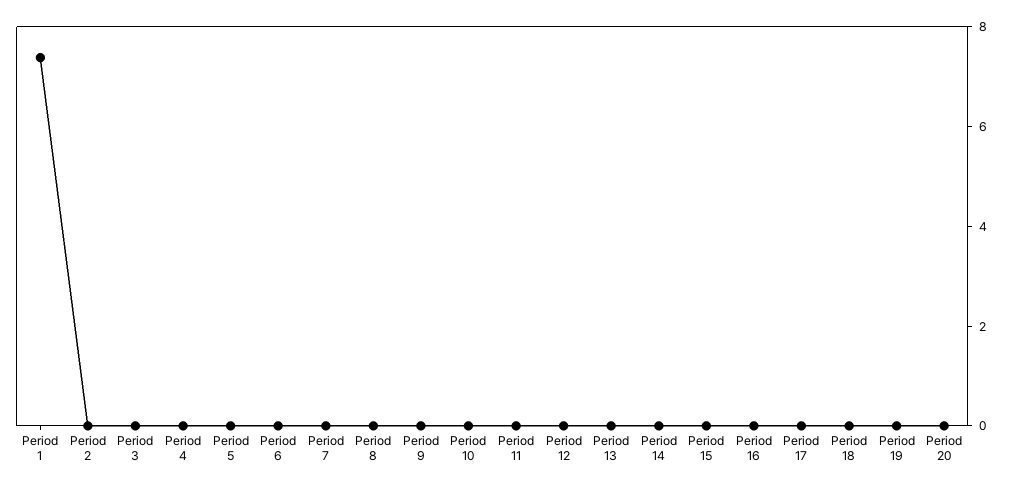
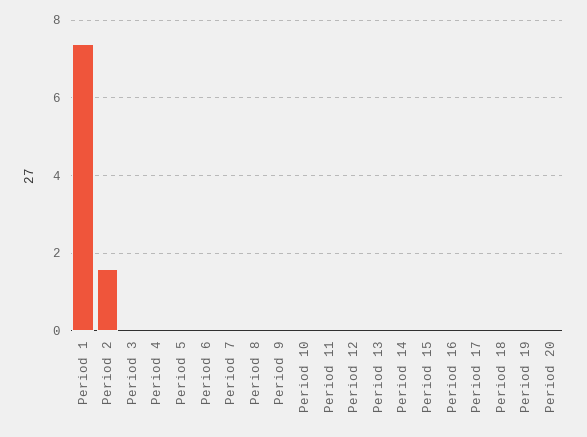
  {
    "Period 1": 7.4,
-   "Period 2": 0,
+   "Period 2": 1.6,
    "Period 3": 0,
    "Period 4": 0,
    "Period 5": 0,
    "Period 6": 0,
    "Period 7": 0,
    "Period 8": 0,
    "Period 9": 0,
    "Period 10": 0,
    "Period 11": 0,
    "Period 12": 0,
    "Period 13": 0,
    "Period 14": 0,
    "Period 15": 0,
    "Period 16": 0,
    "Period 17": 0,
    "Period 18": 0,
    "Period 19": 0,
    "Period 20": 0
  }

